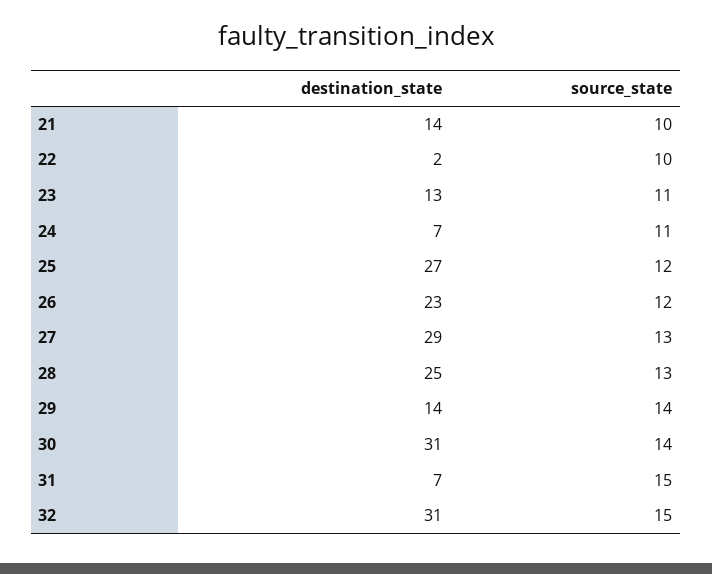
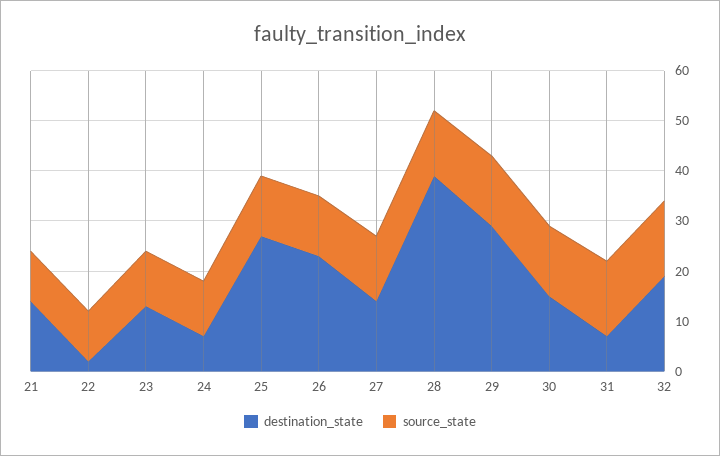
  {
    "destination_state": {
      "21": 14,
      "22": 2,
      "23": 13,
      "24": 7,
      "25": 27,
      "26": 23,
-     "27": 29,
+     "27": 15,
-     "28": 25,
+     "28": 40,
-     "29": 14,
+     "29": 30,
-     "30": 31,
+     "30": 15,
      "31": 7,
-     "32": 31
+     "32": 20
    },
    "source_state": {
      "21": 10,
      "22": 10,
      "23": 11,
      "24": 11,
      "25": 12,
      "26": 12,
      "27": 13,
      "28": 13,
      "29": 14,
      "30": 14,
      "31": 15,
      "32": 15
    }
  }

